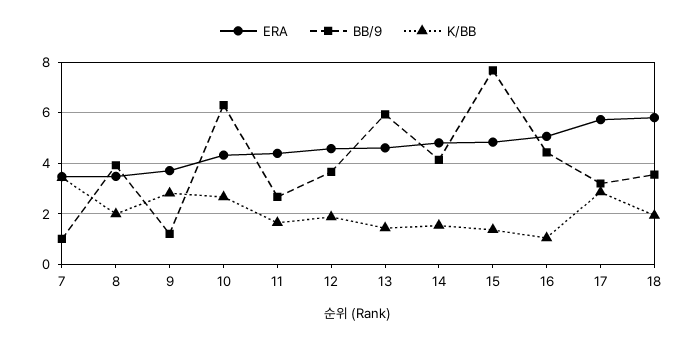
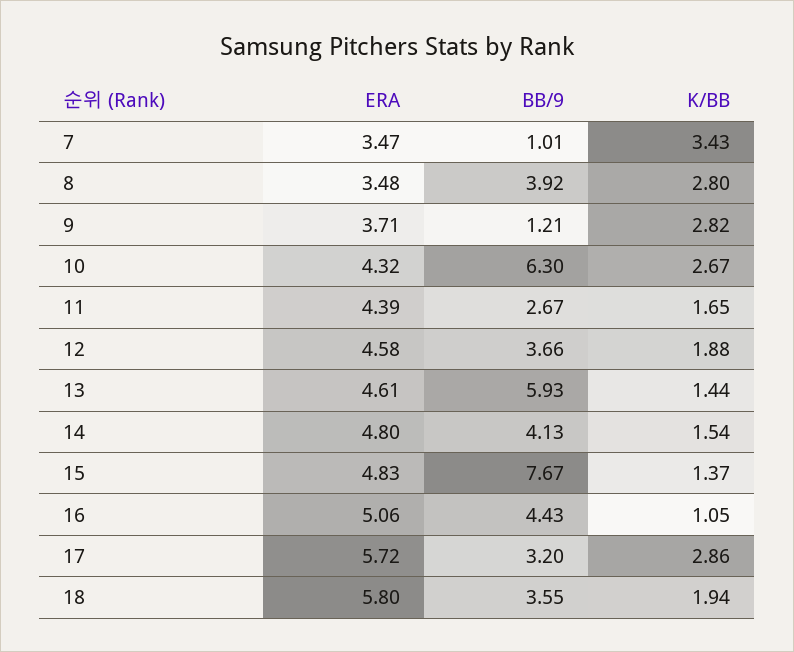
  {
    "ERA": {
      "7": 3.47,
      "8": 3.48,
      "9": 3.71,
      "10": 4.32,
      "11": 4.39,
      "12": 4.58,
      "13": 4.61,
      "14": 4.8,
      "15": 4.83,
      "16": 5.06,
      "17": 5.72,
      "18": 5.8
    },
    "BB/9": {
      "7": 1.01,
      "8": 3.92,
      "9": 1.21,
      "10": 6.3,
      "11": 2.67,
      "12": 3.66,
      "13": 5.93,
      "14": 4.13,
      "15": 7.67,
      "16": 4.43,
      "17": 3.2,
      "18": 3.55
    },
    "K/BB": {
      "7": 3.43,
-     "8": 2,
+     "8": 2.8,
      "9": 2.82,
      "10": 2.67,
      "11": 1.65,
      "12": 1.88,
      "13": 1.44,
      "14": 1.54,
      "15": 1.37,
      "16": 1.05,
      "17": 2.86,
      "18": 1.94
    }
  }

